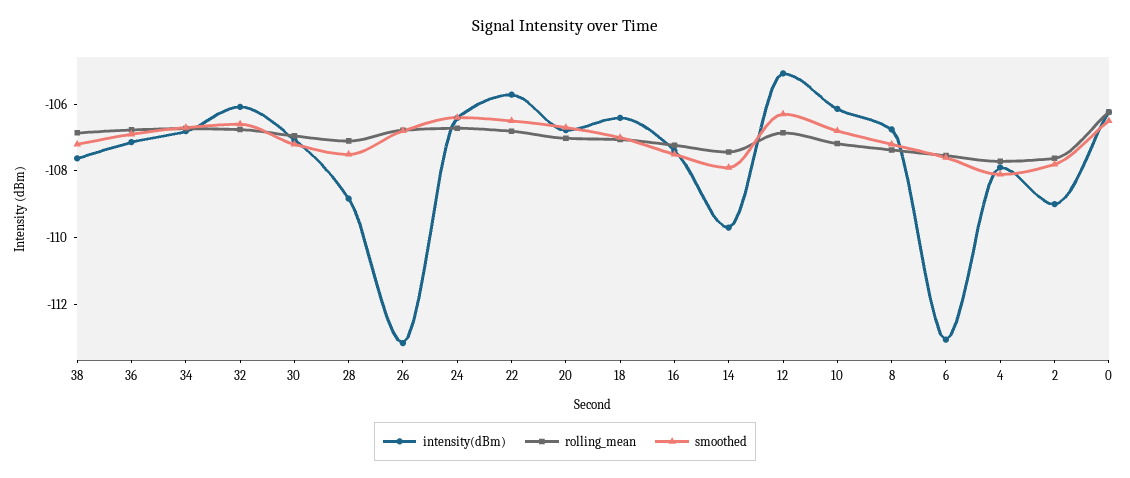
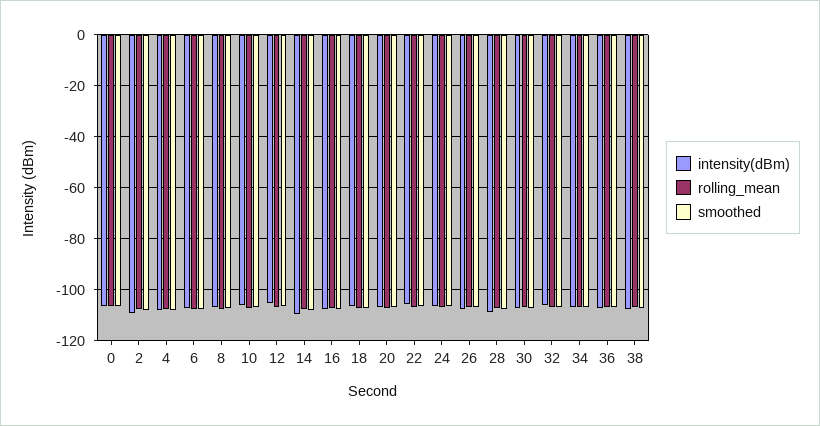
  {
    "intensity(dBm)": {
      "38": -107.5,
      "36": -107,
      "34": -107,
      "32": -106,
      "30": -107,
      "28": -109,
-     "26": -113,
+     "26": -107.5,
      "24": -106.5,
      "22": -105.5,
      "20": -107,
      "18": -106.5,
      "16": -107.5,
      "14": -109.5,
      "12": -105,
      "10": -106,
      "8": -107,
-     "6": -113,
+     "6": -107.5,
      "4": -108,
      "2": -109,
      "0": -106
    },
    "rolling_mean": {
      "38": -107,
      "36": -107,
      "34": -106.5,
      "32": -107,
      "30": -107,
      "28": -107,
      "26": -107,
      "24": -106.5,
      "22": -107,
      "20": -107,
      "18": -107,
      "16": -107,
      "14": -107.5,
      "12": -107,
      "10": -107,
      "8": -107.5,
      "6": -107.5,
      "4": -107.5,
      "2": -107.5,
      "0": -106
    },
    "smoothed": {
      "38": -107,
      "36": -107,
      "34": -106.5,
      "32": -106.5,
      "30": -107,
      "28": -107.5,
      "26": -107,
      "24": -106.5,
      "22": -106.5,
      "20": -106.5,
      "18": -107,
      "16": -107.5,
      "14": -108,
      "12": -106.5,
      "10": -107,
      "8": -107,
      "6": -107.5,
      "4": -108,
      "2": -108,
      "0": -106.5
    }
  }

